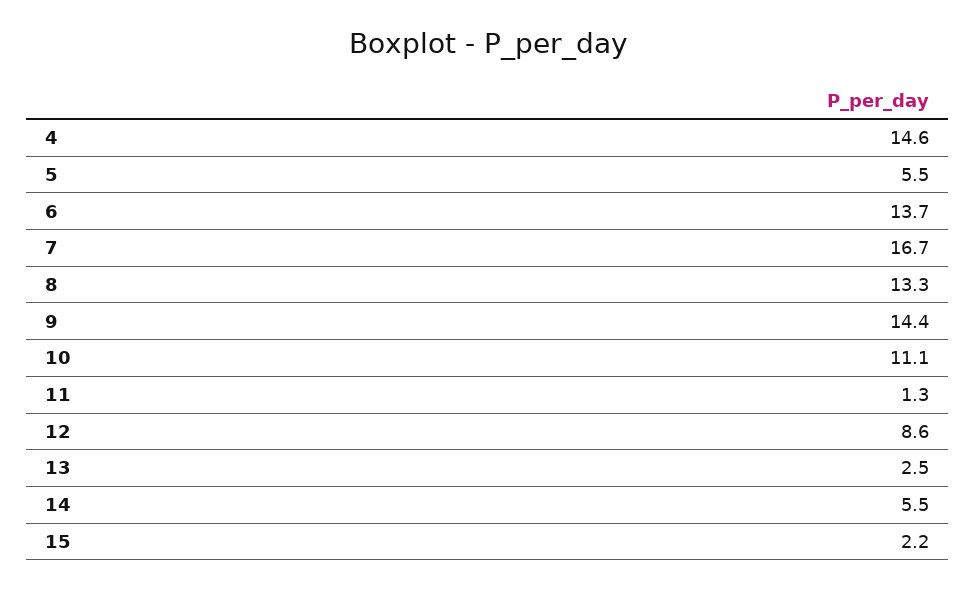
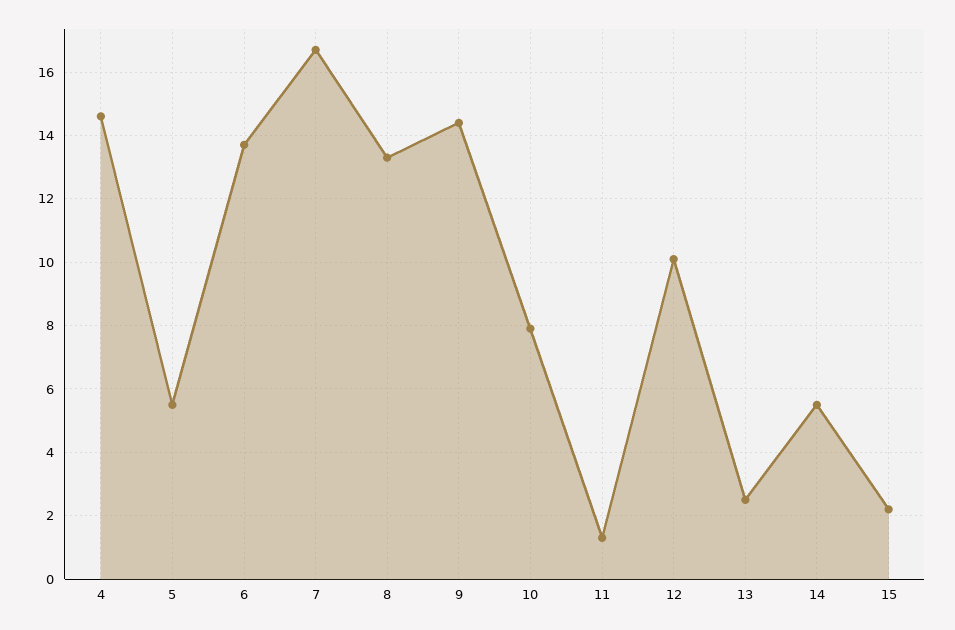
  {
    "4": 14.6,
    "5": 5.5,
    "6": 13.7,
    "7": 16.7,
    "8": 13.3,
    "9": 14.4,
-   "10": 11.1,
+   "10": 8,
    "11": 1.3,
-   "12": 8.6,
+   "12": 10,
    "13": 2.5,
    "14": 5.5,
    "15": 2.2
  }

